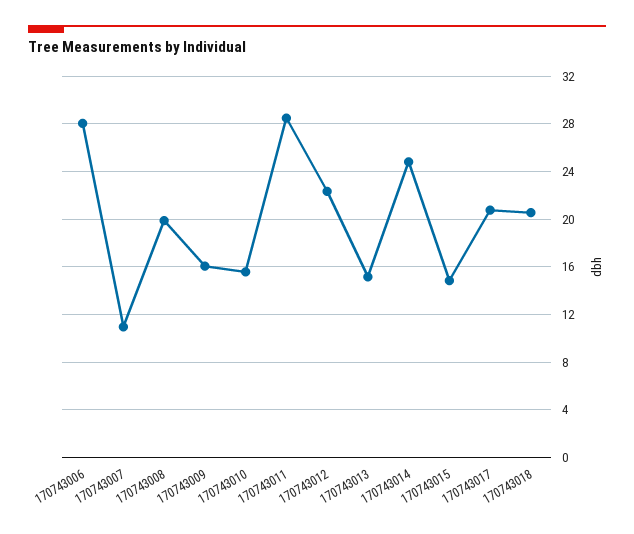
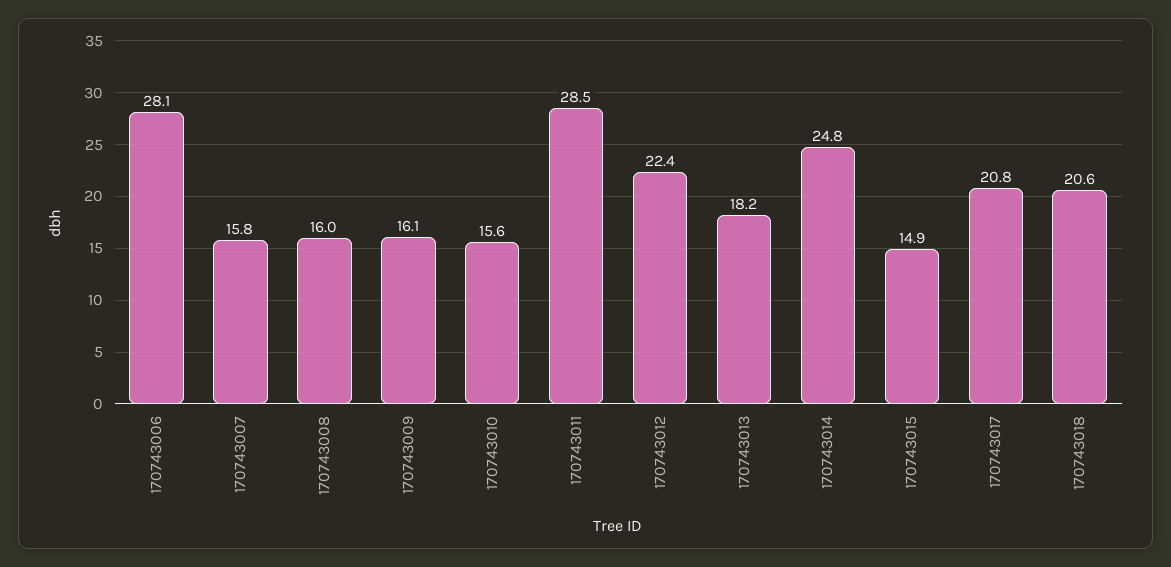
  {
    "170743006": 28.1,
-   "170743007": 11,
+   "170743007": 15.8,
-   "170743008": 20,
+   "170743008": 16,
    "170743009": 16.1,
    "170743010": 15.6,
    "170743011": 28.5,
    "170743012": 22.4,
-   "170743013": 15,
+   "170743013": 18.2,
    "170743014": 24.8,
    "170743015": 14.9,
    "170743017": 20.8,
    "170743018": 20.6
  }

